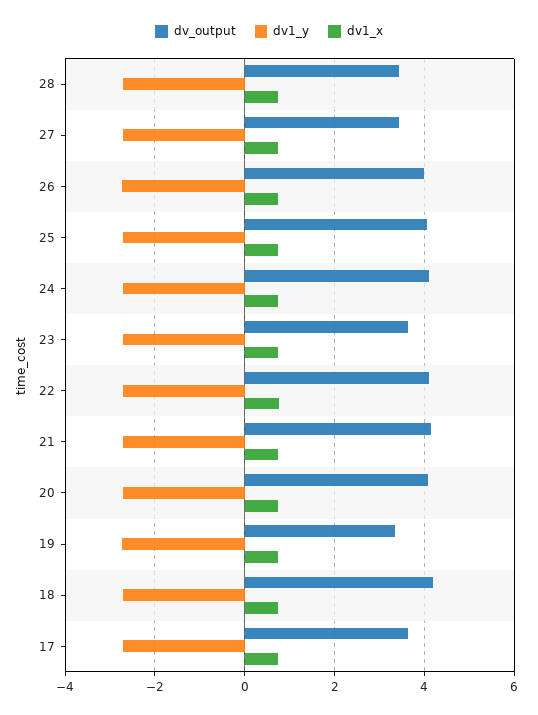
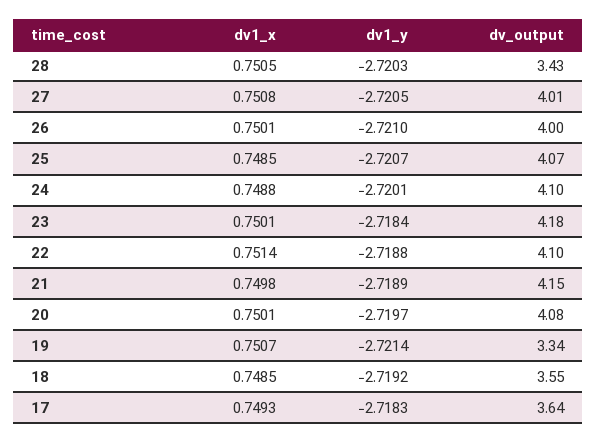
  {
    "dv_output": {
      "28": 3.43,
-     "27": 3.4,
+     "27": 4.01,
      "26": 4,
      "25": 4.07,
      "24": 4.1,
-     "23": 3.6,
+     "23": 4.18,
      "22": 4.1,
      "21": 4.15,
      "20": 4.08,
      "19": 3.34,
-     "18": 4.2,
+     "18": 3.55,
      "17": 3.64
    },
    "dv1_y": {
      "28": -2.7203,
      "27": -2.7205,
      "26": -2.721,
      "25": -2.7207,
      "24": -2.7201,
      "23": -2.7184,
      "22": -2.7188,
      "21": -2.7189,
      "20": -2.7197,
      "19": -2.7214,
      "18": -2.7192,
      "17": -2.7183
    },
    "dv1_x": {
      "28": 0.7505,
      "27": 0.7508,
      "26": 0.7501,
      "25": 0.7485,
      "24": 0.7488,
      "23": 0.7501,
      "22": 0.7514,
      "21": 0.7498,
      "20": 0.7501,
      "19": 0.7507,
      "18": 0.7485,
      "17": 0.7493
    }
  }

